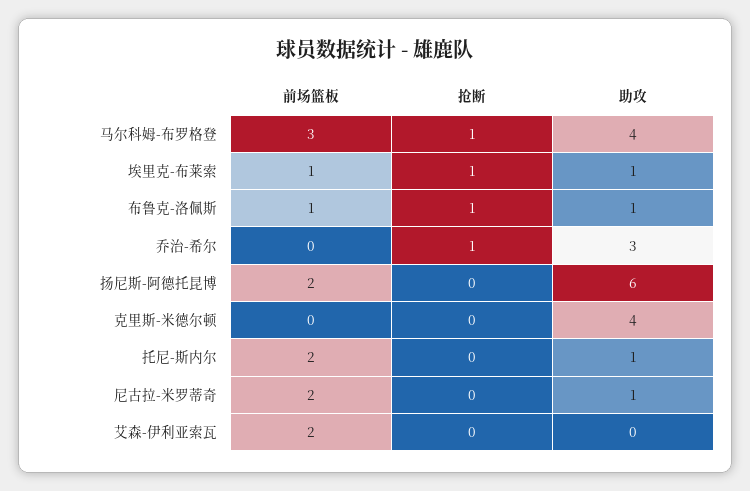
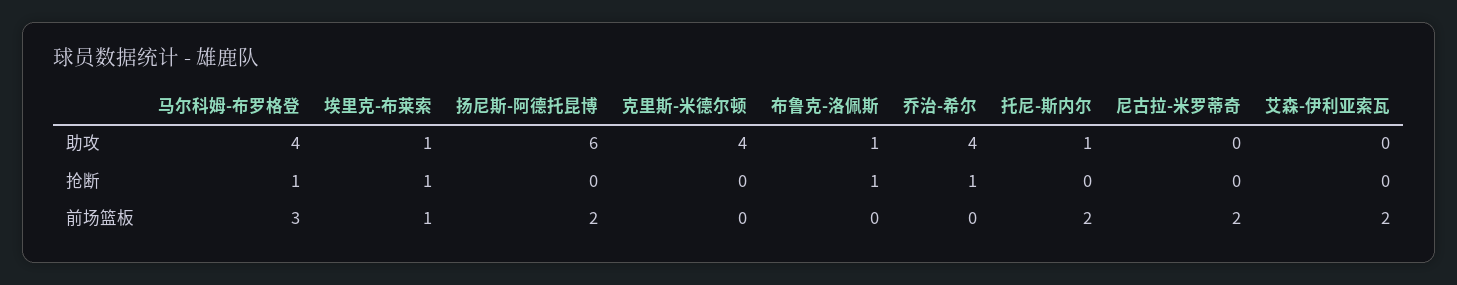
  {
    "前场篮板": {
      "马尔科姆-布罗格登": 3,
      "埃里克-布莱索": 1,
-     "布鲁克-洛佩斯": 1,
+     "布鲁克-洛佩斯": 0,
      "乔治-希尔": 0,
      "扬尼斯-阿德托昆博": 2,
      "克里斯-米德尔顿": 0,
      "托尼-斯内尔": 2,
      "尼古拉-米罗蒂奇": 2,
      "艾森-伊利亚索瓦": 2
    },
    "抢断": {
      "马尔科姆-布罗格登": 1,
      "埃里克-布莱索": 1,
      "布鲁克-洛佩斯": 1,
      "乔治-希尔": 1,
      "扬尼斯-阿德托昆博": 0,
      "克里斯-米德尔顿": 0,
      "托尼-斯内尔": 0,
      "尼古拉-米罗蒂奇": 0,
      "艾森-伊利亚索瓦": 0
    },
    "助攻": {
      "马尔科姆-布罗格登": 4,
      "埃里克-布莱索": 1,
      "布鲁克-洛佩斯": 1,
-     "乔治-希尔": 3,
+     "乔治-希尔": 4,
      "扬尼斯-阿德托昆博": 6,
      "克里斯-米德尔顿": 4,
      "托尼-斯内尔": 1,
-     "尼古拉-米罗蒂奇": 1,
+     "尼古拉-米罗蒂奇": 0,
      "艾森-伊利亚索瓦": 0
    }
  }

